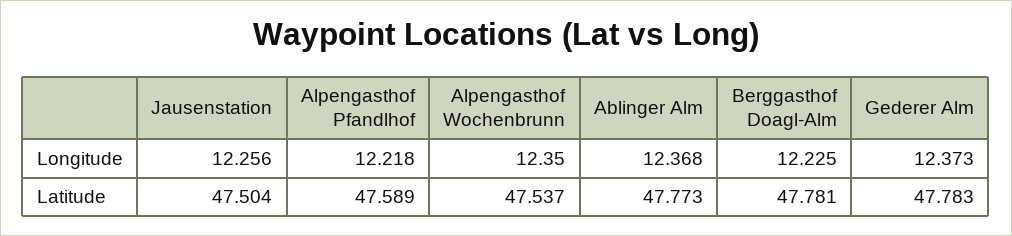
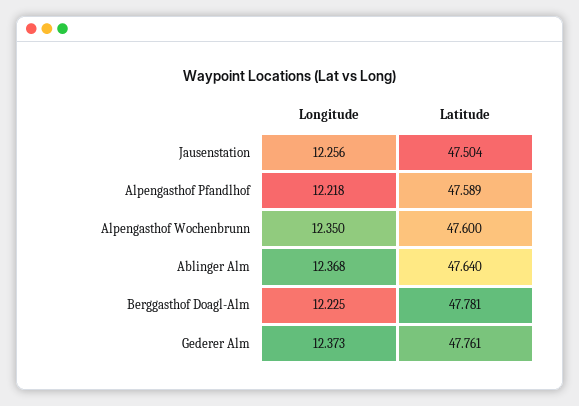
  {
    "Jausenstation": {
      "Longitude": 12.256,
      "Latitude": 47.504
    },
    "Alpengasthof Pfandlhof": {
      "Longitude": 12.218,
      "Latitude": 47.589
    },
    "Alpengasthof Wochenbrunn": {
      "Longitude": 12.35,
-     "Latitude": 47.537
+     "Latitude": 47.6
    },
    "Ablinger Alm": {
      "Longitude": 12.368,
-     "Latitude": 47.773
+     "Latitude": 47.64
    },
    "Berggasthof Doagl-Alm": {
      "Longitude": 12.225,
      "Latitude": 47.781
    },
    "Gederer Alm": {
      "Longitude": 12.373,
-     "Latitude": 47.783
+     "Latitude": 47.761
    }
  }

